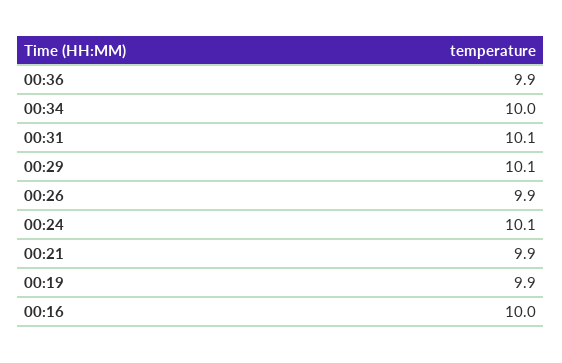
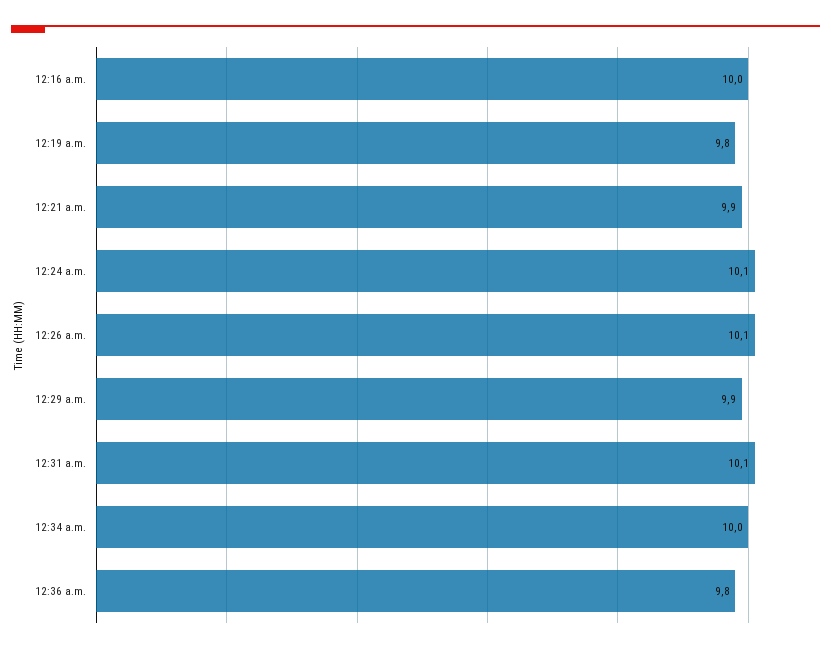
  {
-   "00:36": 9.9,
+   "00:36": 9.8,
    "00:34": 10,
    "00:31": 10.1,
-   "00:29": 10.1,
+   "00:29": 9.9,
-   "00:26": 9.9,
+   "00:26": 10.1,
    "00:24": 10.1,
    "00:21": 9.9,
-   "00:19": 9.9,
+   "00:19": 9.8,
    "00:16": 10
  }

